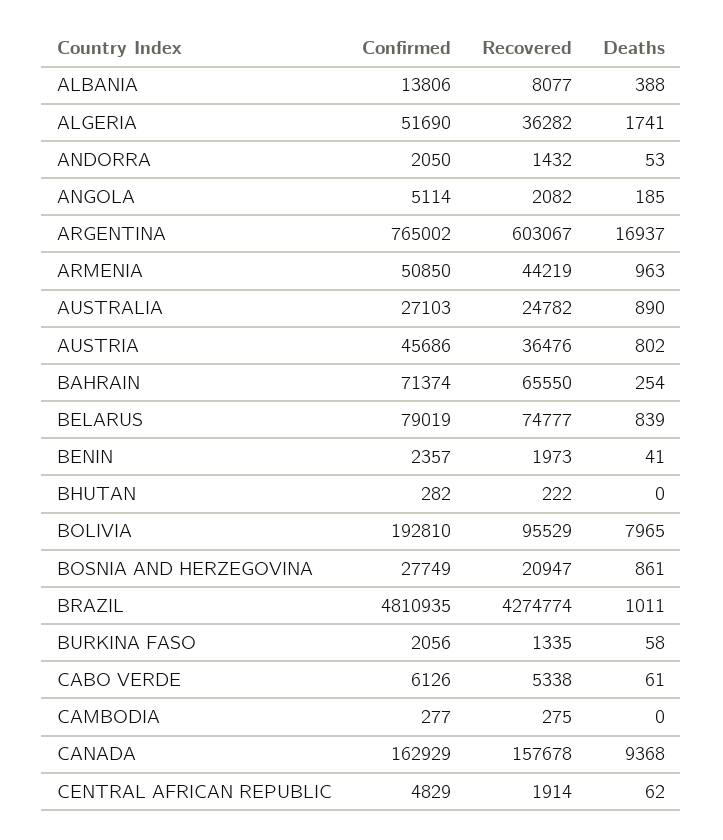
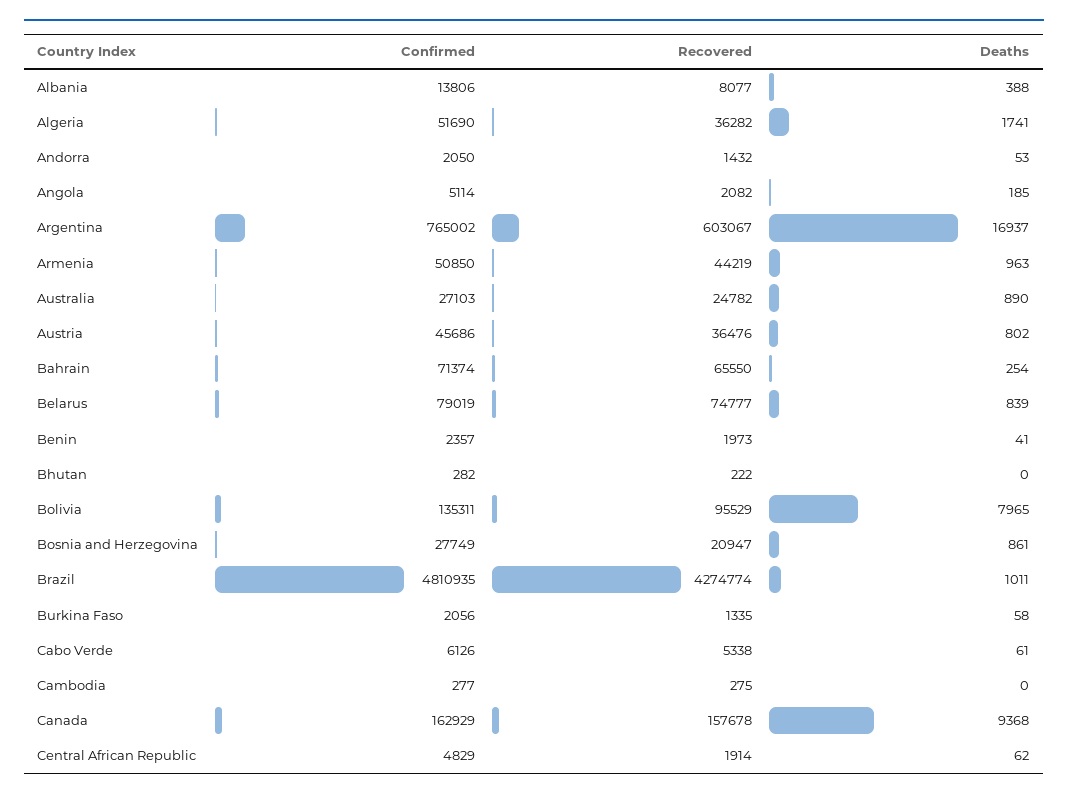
  {
    "Confirmed": {
      "ALBANIA": 13806,
      "ALGERIA": 51690,
      "ANDORRA": 2050,
      "ANGOLA": 5114,
      "ARGENTINA": 765002,
      "ARMENIA": 50850,
      "AUSTRALIA": 27103,
      "AUSTRIA": 45686,
      "BAHRAIN": 71374,
      "BELARUS": 79019,
      "BENIN": 2357,
      "BHUTAN": 282,
-     "BOLIVIA": 192810,
+     "BOLIVIA": 135311,
      "BOSNIA AND HERZEGOVINA": 27749,
      "BRAZIL": 4810935,
      "BURKINA FASO": 2056,
      "CABO VERDE": 6126,
      "CAMBODIA": 277,
      "CANADA": 162929,
      "CENTRAL AFRICAN REPUBLIC": 4829
    },
    "Recovered": {
      "ALBANIA": 8077,
      "ALGERIA": 36282,
      "ANDORRA": 1432,
      "ANGOLA": 2082,
      "ARGENTINA": 603067,
      "ARMENIA": 44219,
      "AUSTRALIA": 24782,
      "AUSTRIA": 36476,
      "BAHRAIN": 65550,
      "BELARUS": 74777,
      "BENIN": 1973,
      "BHUTAN": 222,
      "BOLIVIA": 95529,
      "BOSNIA AND HERZEGOVINA": 20947,
      "BRAZIL": 4274774,
      "BURKINA FASO": 1335,
      "CABO VERDE": 5338,
      "CAMBODIA": 275,
      "CANADA": 157678,
      "CENTRAL AFRICAN REPUBLIC": 1914
    },
    "Deaths": {
      "ALBANIA": 388,
      "ALGERIA": 1741,
      "ANDORRA": 53,
      "ANGOLA": 185,
      "ARGENTINA": 16937,
      "ARMENIA": 963,
      "AUSTRALIA": 890,
      "AUSTRIA": 802,
      "BAHRAIN": 254,
      "BELARUS": 839,
      "BENIN": 41,
      "BHUTAN": 0,
      "BOLIVIA": 7965,
      "BOSNIA AND HERZEGOVINA": 861,
      "BRAZIL": 1011,
      "BURKINA FASO": 58,
      "CABO VERDE": 61,
      "CAMBODIA": 0,
      "CANADA": 9368,
      "CENTRAL AFRICAN REPUBLIC": 62
    }
  }

